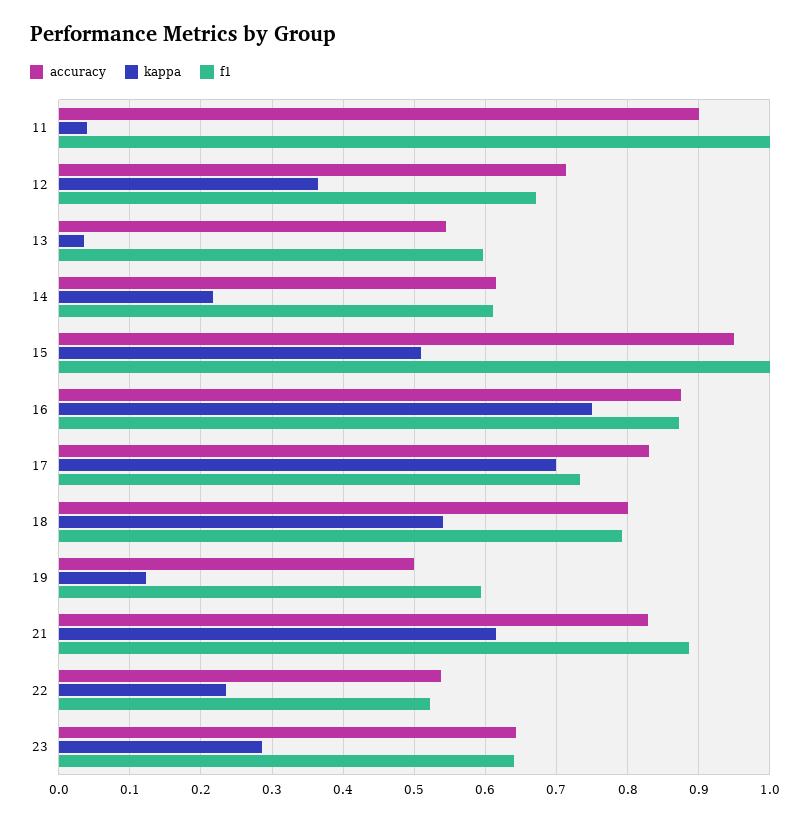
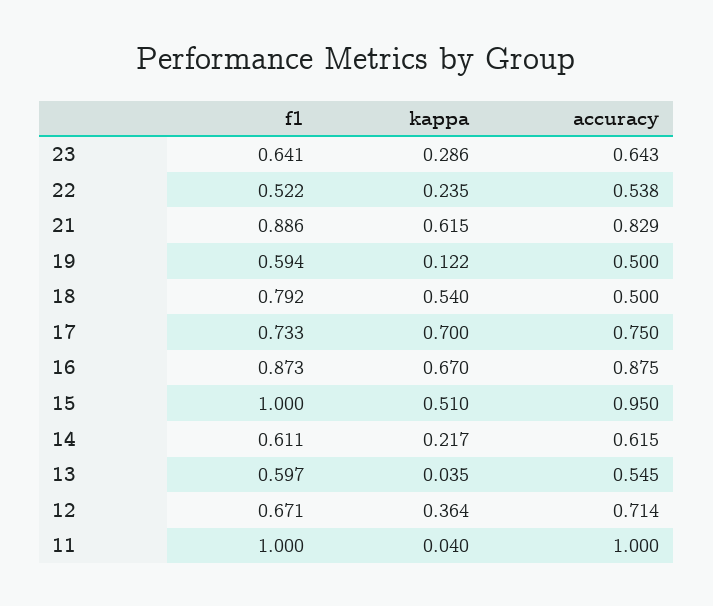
  {
    "accuracy": {
-     "11": 0.9,
+     "11": 1,
      "12": 0.714,
      "13": 0.545,
      "14": 0.615,
      "15": 0.95,
      "16": 0.875,
-     "17": 0.83,
+     "17": 0.75,
-     "18": 0.8,
+     "18": 0.5,
      "19": 0.5,
      "21": 0.829,
      "22": 0.538,
      "23": 0.643
    },
    "kappa": {
      "11": 0.04,
      "12": 0.364,
      "13": 0.035,
      "14": 0.217,
      "15": 0.51,
-     "16": 0.75,
+     "16": 0.67,
      "17": 0.7,
      "18": 0.54,
      "19": 0.122,
      "21": 0.615,
      "22": 0.235,
      "23": 0.286
    },
    "f1": {
      "11": 1,
      "12": 0.671,
      "13": 0.597,
      "14": 0.611,
      "15": 1,
      "16": 0.873,
      "17": 0.733,
      "18": 0.792,
      "19": 0.594,
      "21": 0.886,
      "22": 0.522,
      "23": 0.641
    }
  }

